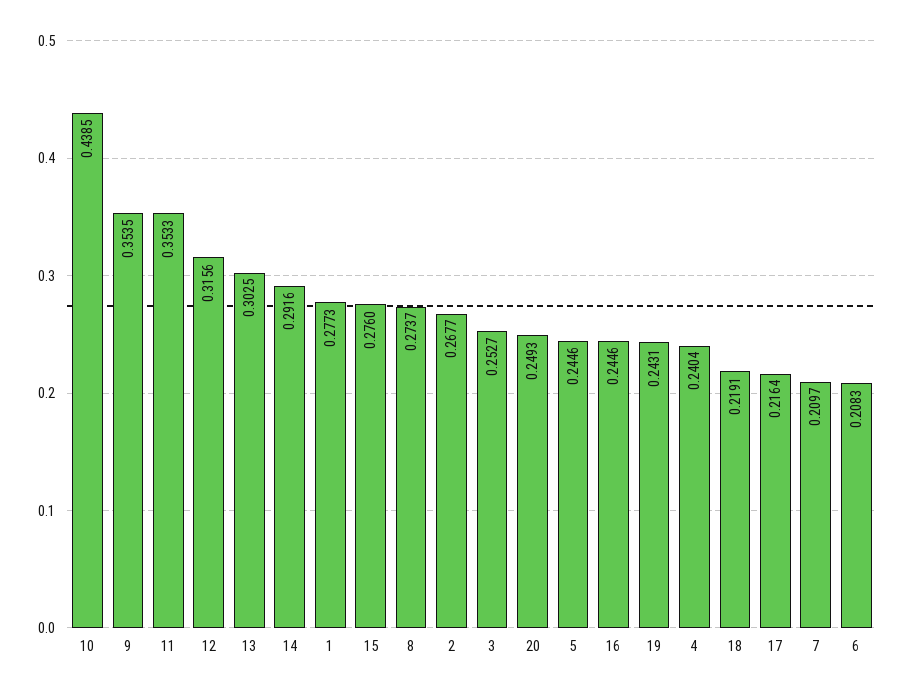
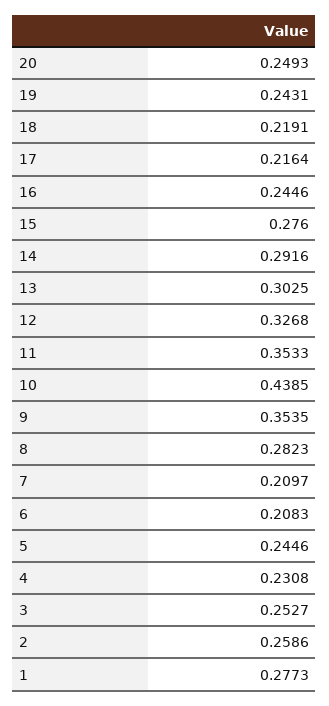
  {
    "10": 0.4385,
    "9": 0.3535,
    "11": 0.3533,
-   "12": 0.3156,
+   "12": 0.3268,
    "13": 0.3025,
    "14": 0.2916,
    "1": 0.2773,
    "15": 0.276,
-   "8": 0.2737,
+   "8": 0.2823,
-   "2": 0.2677,
+   "2": 0.2586,
    "3": 0.2527,
    "20": 0.2493,
    "5": 0.2446,
    "16": 0.2446,
    "19": 0.2431,
-   "4": 0.2404,
+   "4": 0.2308,
    "18": 0.2191,
    "17": 0.2164,
    "7": 0.2097,
    "6": 0.2083
  }

